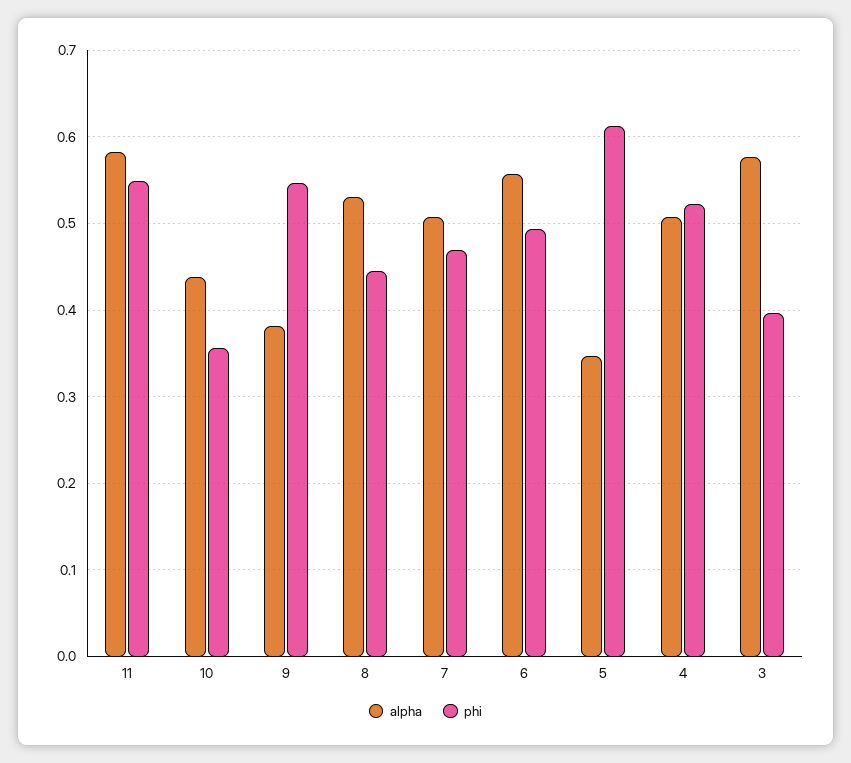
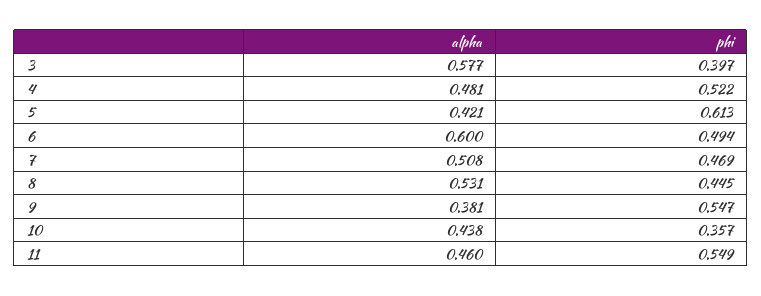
  {
    "alpha": {
-     "11": 0.58,
+     "11": 0.46,
      "10": 0.438,
      "9": 0.381,
      "8": 0.531,
      "7": 0.508,
-     "6": 0.56,
+     "6": 0.6,
-     "5": 0.35,
+     "5": 0.421,
-     "4": 0.51,
+     "4": 0.481,
      "3": 0.577
    },
    "phi": {
      "11": 0.549,
      "10": 0.357,
      "9": 0.547,
      "8": 0.445,
      "7": 0.469,
      "6": 0.494,
      "5": 0.613,
      "4": 0.522,
      "3": 0.397
    }
  }

